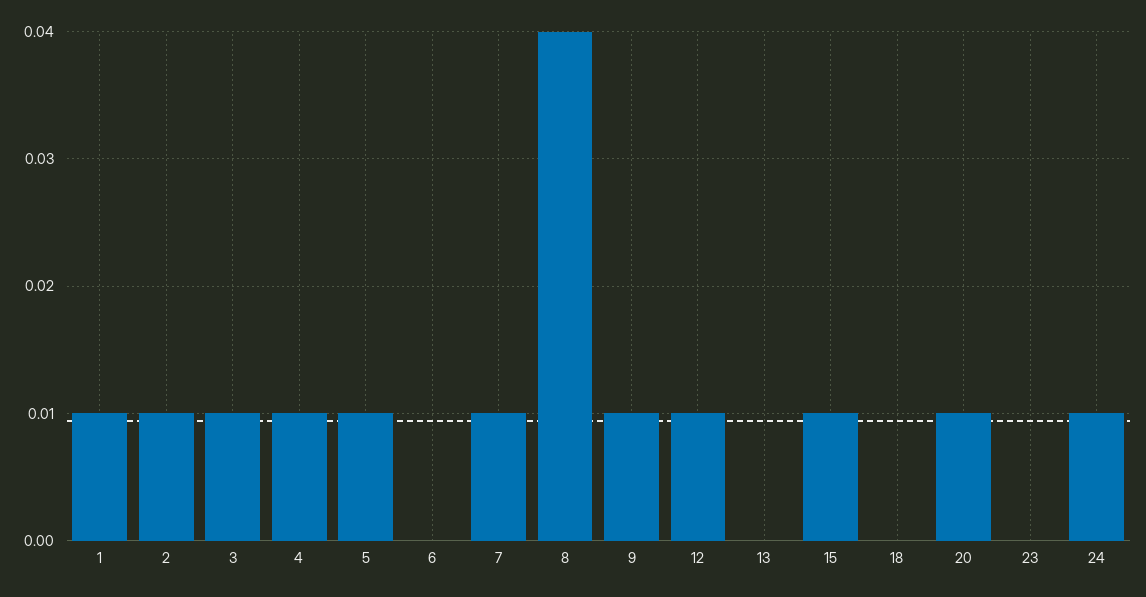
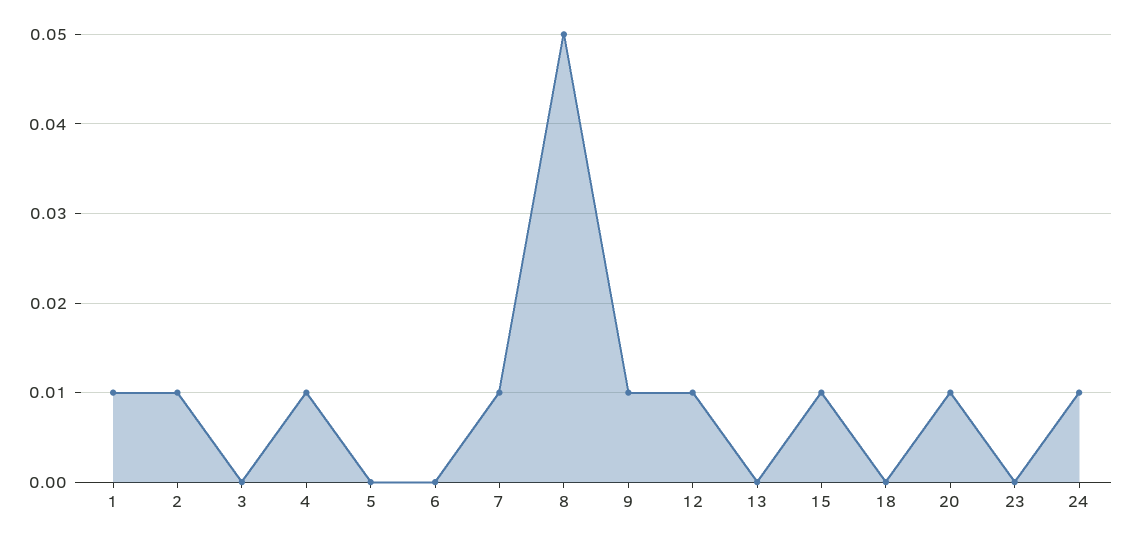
  {
    "1": 0.01,
    "2": 0.01,
-   "3": 0.01,
+   "3": 0,
    "4": 0.01,
-   "5": 0.01,
+   "5": 0,
    "6": 0,
    "7": 0.01,
-   "8": 0.04,
+   "8": 0.05,
    "9": 0.01,
    "12": 0.01,
    "13": 0,
    "15": 0.01,
    "18": 0,
    "20": 0.01,
    "23": 0,
    "24": 0.01
  }

